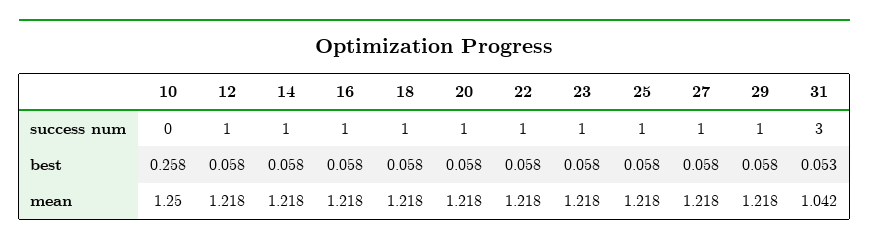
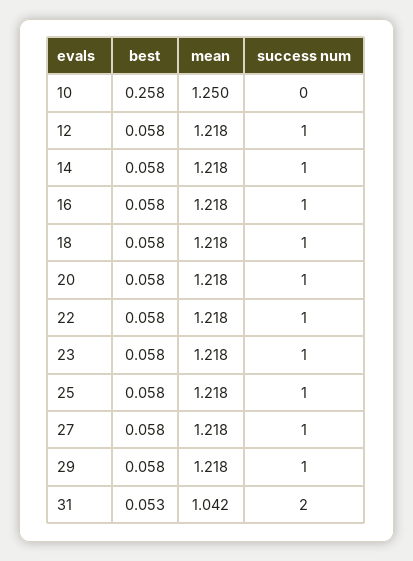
  {
    "10": {
      "success num": 0,
      "best": 0.258,
      "mean": 1.25
    },
    "12": {
      "success num": 1,
      "best": 0.058,
      "mean": 1.218
    },
    "14": {
      "success num": 1,
      "best": 0.058,
      "mean": 1.218
    },
    "16": {
      "success num": 1,
      "best": 0.058,
      "mean": 1.218
    },
    "18": {
      "success num": 1,
      "best": 0.058,
      "mean": 1.218
    },
    "20": {
      "success num": 1,
      "best": 0.058,
      "mean": 1.218
    },
    "22": {
      "success num": 1,
      "best": 0.058,
      "mean": 1.218
    },
    "23": {
      "success num": 1,
      "best": 0.058,
      "mean": 1.218
    },
    "25": {
      "success num": 1,
      "best": 0.058,
      "mean": 1.218
    },
    "27": {
      "success num": 1,
      "best": 0.058,
      "mean": 1.218
    },
    "29": {
      "success num": 1,
      "best": 0.058,
      "mean": 1.218
    },
    "31": {
-     "success num": 3,
+     "success num": 2,
      "best": 0.053,
      "mean": 1.042
    }
  }

